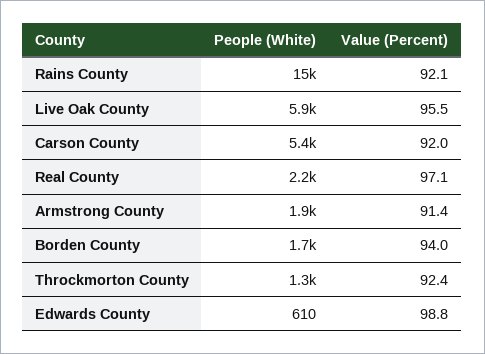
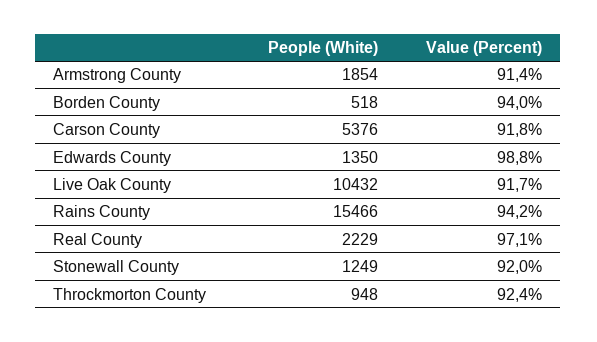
  {
    "People (White)": {
      "Rains County": 15466,
-     "Live Oak County": 5900,
+     "Live Oak County": 10432,
      "Carson County": 5376,
      "Real County": 2229,
      "Armstrong County": 1854,
-     "Borden County": 1700,
+     "Borden County": 518,
-     "Throckmorton County": 1300,
+     "Throckmorton County": 948,
-     "Edwards County": 610
+     "Edwards County": 1350,
+     "Stonewall County": 1249
    },
    "Value (Percent)": {
-     "Rains County": 92.1,
+     "Rains County": 94.2,
-     "Live Oak County": 95.5,
+     "Live Oak County": 91.7,
-     "Carson County": 92,
+     "Carson County": 91.8,
      "Real County": 97.1,
      "Armstrong County": 91.4,
      "Borden County": 94,
      "Throckmorton County": 92.4,
-     "Edwards County": 98.8
+     "Edwards County": 98.8,
+     "Stonewall County": 92
    }
  }

